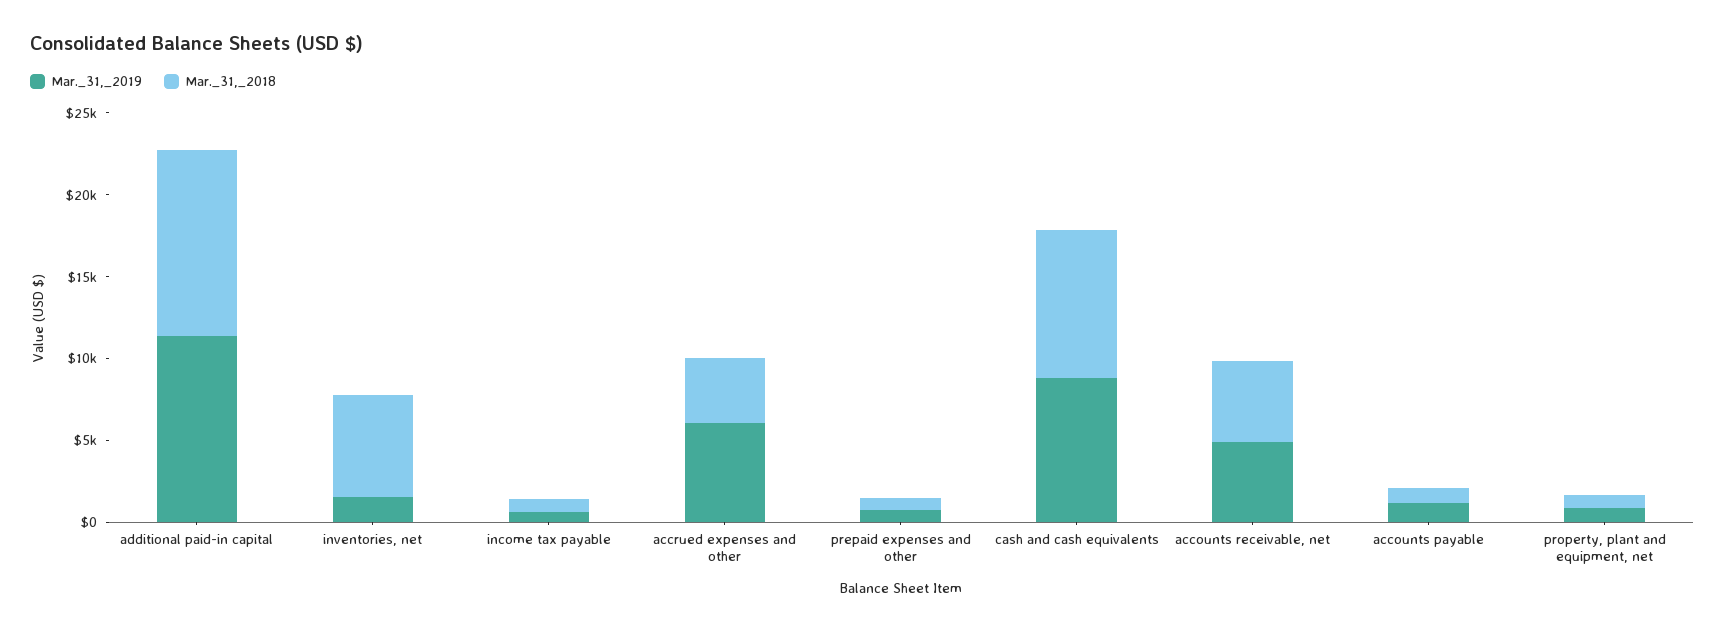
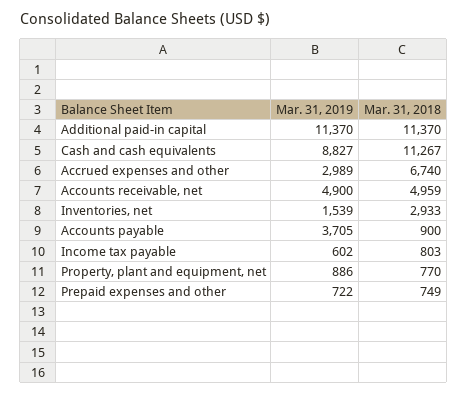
  {
    "Mar._31,_2019": {
      "additional paid-in capital": 11370,
      "inventories, net": 1539,
      "income tax payable": 602,
-     "accrued expenses and other": 6000,
+     "accrued expenses and other": 2989,
      "prepaid expenses and other": 722,
      "cash and cash equivalents": 8827,
      "accounts receivable, net": 4900,
-     "accounts payable": 1000,
+     "accounts payable": 3705,
      "property, plant and equipment, net": 886
    },
    "Mar._31,_2018": {
      "additional paid-in capital": 11370,
-     "inventories, net": 6000,
+     "inventories, net": 2933,
      "income tax payable": 803,
-     "accrued expenses and other": 4000,
+     "accrued expenses and other": 6740,
      "prepaid expenses and other": 749,
-     "cash and cash equivalents": 9000,
+     "cash and cash equivalents": 11267,
      "accounts receivable, net": 4959,
      "accounts payable": 900,
      "property, plant and equipment, net": 770
    }
  }

